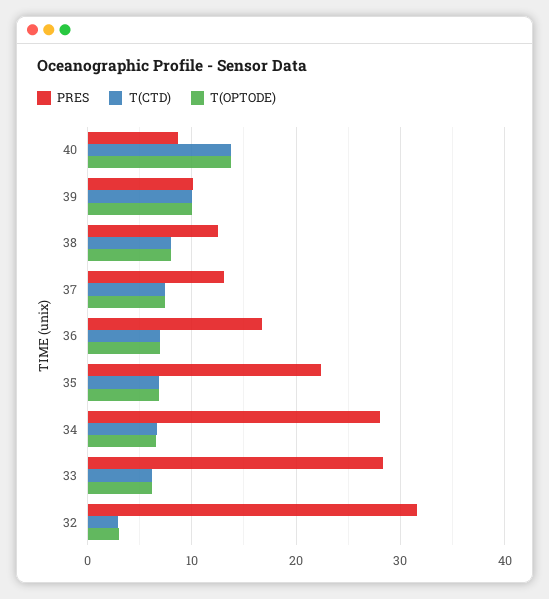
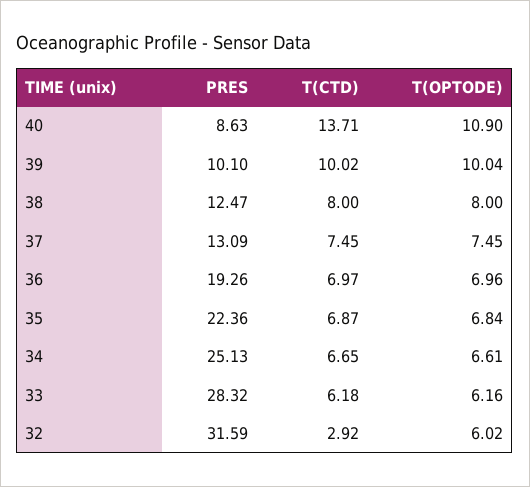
  {
    "PRES": {
      "40": 8.63,
      "39": 10.1,
      "38": 12.47,
      "37": 13.09,
-     "36": 17,
+     "36": 19.26,
      "35": 22.36,
-     "34": 28,
+     "34": 25.13,
      "33": 28.32,
      "32": 31.59
    },
    "T(CTD)": {
      "40": 13.71,
      "39": 10.02,
      "38": 8,
      "37": 7.45,
      "36": 6.97,
      "35": 6.87,
      "34": 6.65,
      "33": 6.18,
      "32": 2.92
    },
    "T(OPTODE)": {
-     "40": 14,
+     "40": 10.9,
      "39": 10.04,
      "38": 8,
      "37": 7.45,
      "36": 6.96,
      "35": 6.84,
      "34": 6.61,
      "33": 6.16,
-     "32": 3
+     "32": 6.02
    }
  }

